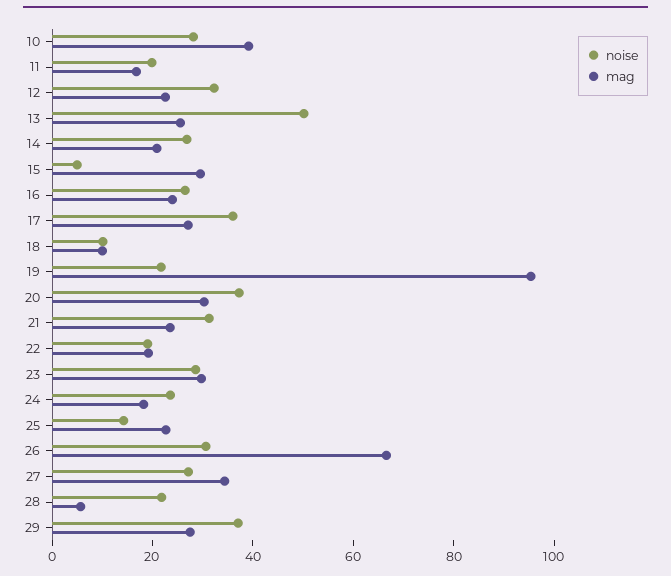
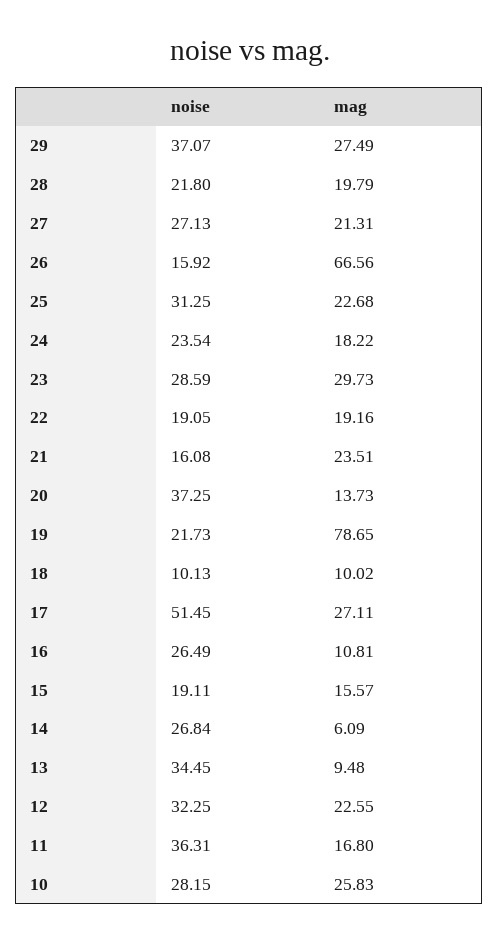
  {
    "noise": {
      "10": 28.15,
-     "11": 20,
+     "11": 36.31,
      "12": 32.25,
-     "13": 50,
+     "13": 34.45,
      "14": 26.84,
-     "15": 5,
+     "15": 19.11,
      "16": 26.49,
-     "17": 35,
+     "17": 51.45,
      "18": 10.13,
      "19": 21.73,
      "20": 37.25,
-     "21": 30,
+     "21": 16.08,
      "22": 19.05,
      "23": 28.59,
      "24": 23.54,
-     "25": 15,
+     "25": 31.25,
-     "26": 30,
+     "26": 15.92,
      "27": 27.13,
      "28": 21.8,
      "29": 37.07
    },
    "mag": {
-     "10": 40,
+     "10": 25.83,
      "11": 16.8,
      "12": 22.55,
-     "13": 25,
+     "13": 9.48,
-     "14": 20,
+     "14": 6.09,
-     "15": 30,
+     "15": 15.57,
-     "16": 25,
+     "16": 10.81,
      "17": 27.11,
      "18": 10.02,
-     "19": 95,
+     "19": 78.65,
-     "20": 30,
+     "20": 13.73,
      "21": 23.51,
      "22": 19.16,
      "23": 29.73,
      "24": 18.22,
      "25": 22.68,
      "26": 66.56,
-     "27": 35,
+     "27": 21.31,
-     "28": 5,
+     "28": 19.79,
      "29": 27.49
    }
  }

